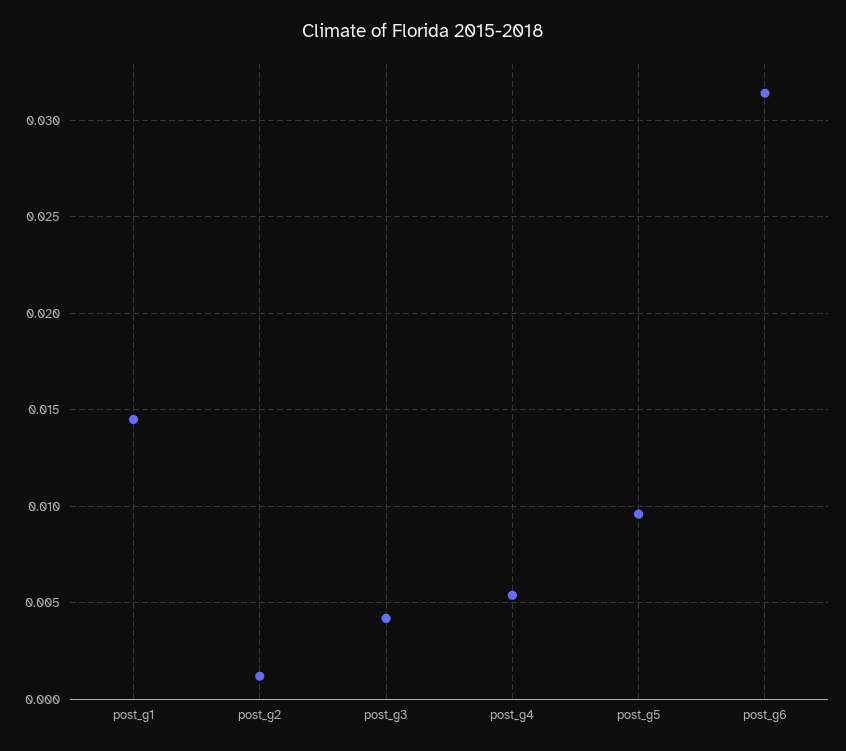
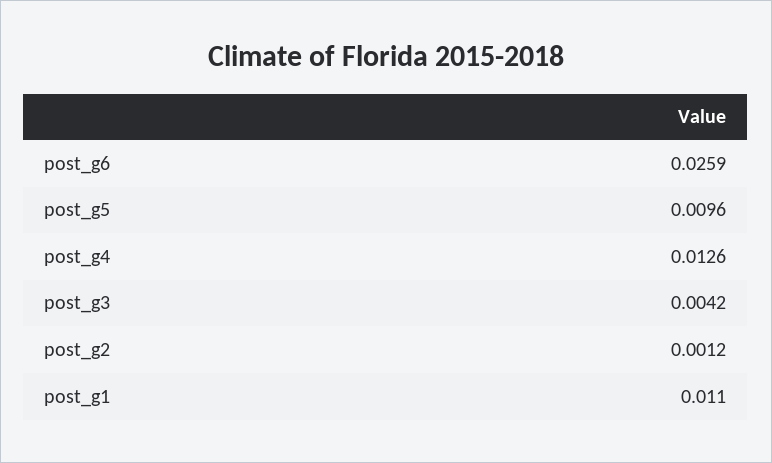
  {
-   "post_g1": 0.0145,
+   "post_g1": 0.011,
    "post_g2": 0.0012,
    "post_g3": 0.0042,
-   "post_g4": 0.0055,
+   "post_g4": 0.0126,
    "post_g5": 0.0096,
-   "post_g6": 0.0315
+   "post_g6": 0.0259
  }

